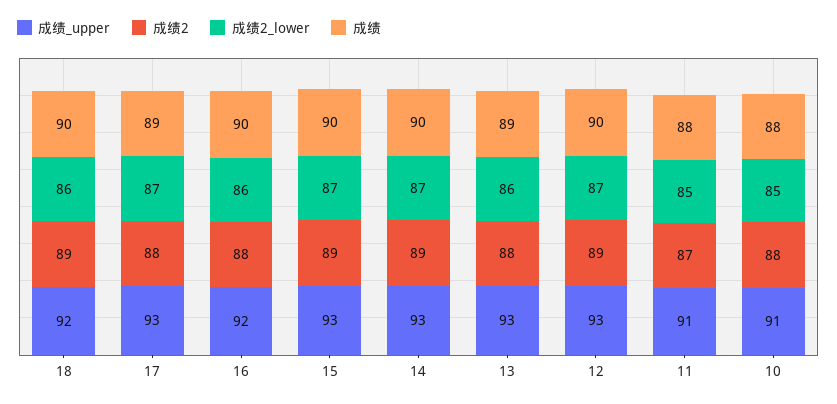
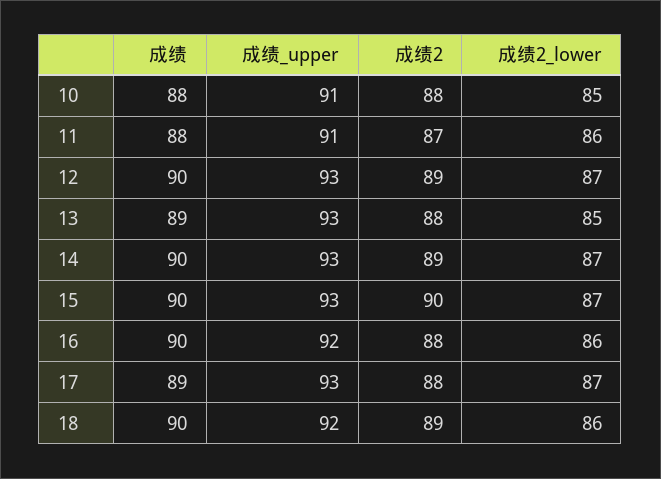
  {
    "成绩_upper": {
      "18": 92,
      "17": 93,
      "16": 92,
      "15": 93,
      "14": 93,
      "13": 93,
      "12": 93,
      "11": 91,
      "10": 91
    },
    "成绩2": {
      "18": 89,
      "17": 88,
      "16": 88,
-     "15": 89,
+     "15": 90,
      "14": 89,
      "13": 88,
      "12": 89,
      "11": 87,
      "10": 88
    },
    "成绩2_lower": {
      "18": 86,
      "17": 87,
      "16": 86,
      "15": 87,
      "14": 87,
-     "13": 86,
+     "13": 85,
      "12": 87,
-     "11": 85,
+     "11": 86,
      "10": 85
    },
    "成绩": {
      "18": 90,
      "17": 89,
      "16": 90,
      "15": 90,
      "14": 90,
      "13": 89,
      "12": 90,
      "11": 88,
      "10": 88
    }
  }

